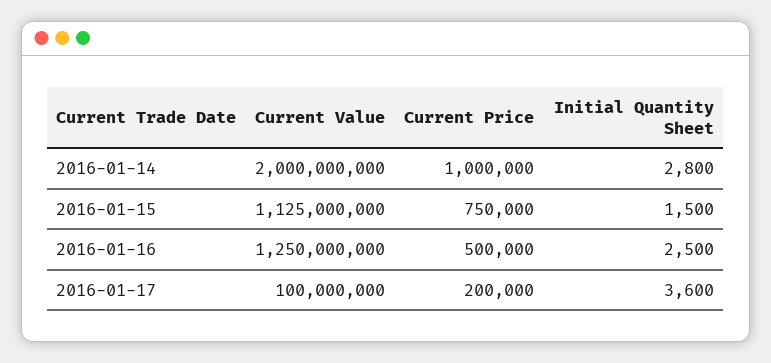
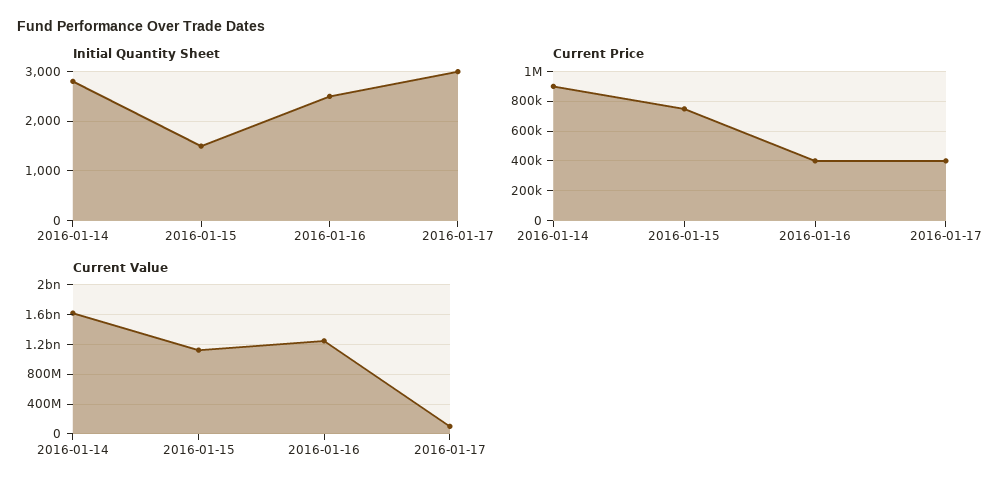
  {
    "Current Value": {
-     "2016-01-14": 2000000000,
+     "2016-01-14": 1600000000,
      "2016-01-15": 1125000000,
      "2016-01-16": 1250000000,
      "2016-01-17": 100000000
    },
    "Current Price": {
-     "2016-01-14": 1000000,
+     "2016-01-14": 900000,
      "2016-01-15": 750000,
-     "2016-01-16": 500000,
+     "2016-01-16": 400000,
-     "2016-01-17": 200000
+     "2016-01-17": 400000
    },
    "Initial Quantity Sheet": {
      "2016-01-14": 2800,
      "2016-01-15": 1500,
      "2016-01-16": 2500,
-     "2016-01-17": 3600
+     "2016-01-17": 3000
    }
  }

